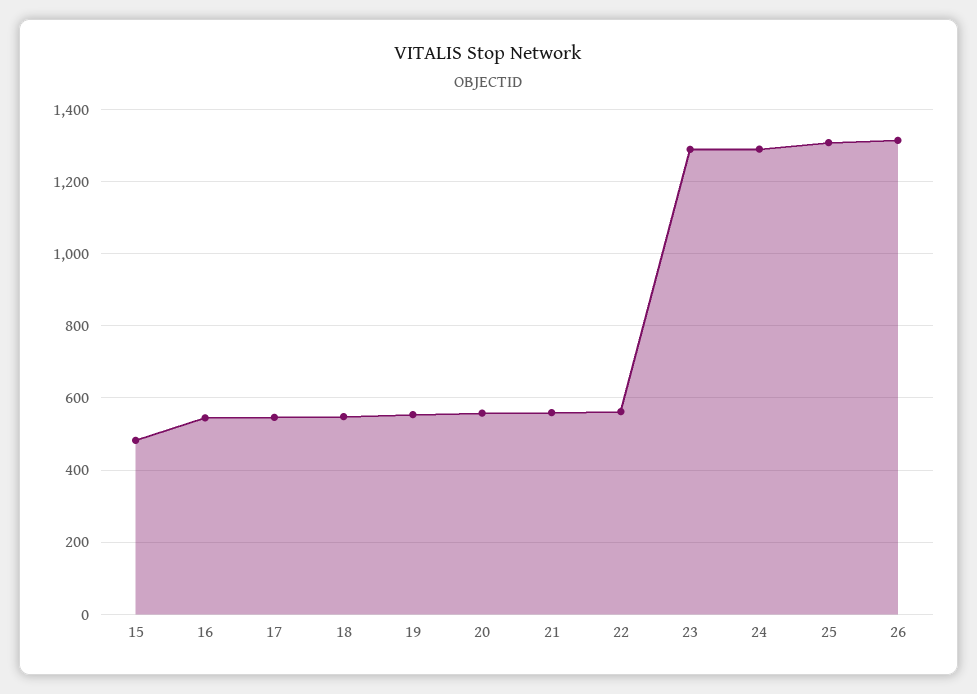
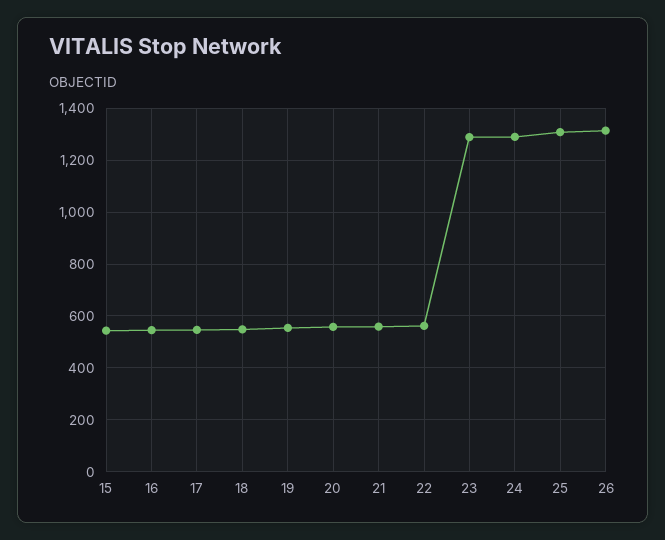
  {
-   "15": 480,
+   "15": 550,
    "16": 540,
    "17": 540,
    "18": 540,
    "19": 560,
    "20": 560,
    "21": 560,
    "22": 560,
    "23": 1280,
    "24": 1300,
    "25": 1300,
    "26": 1320
  }

